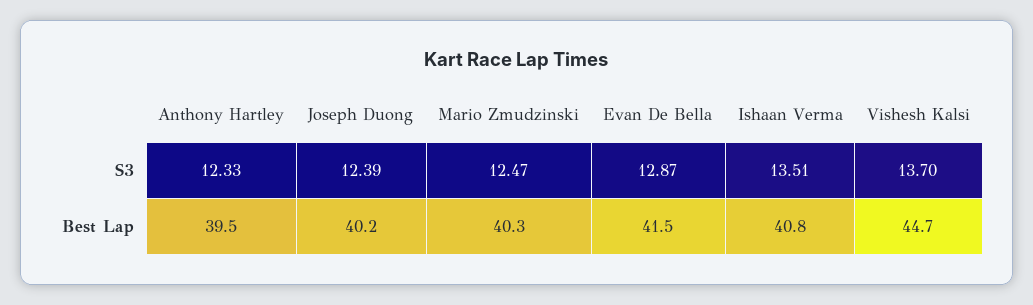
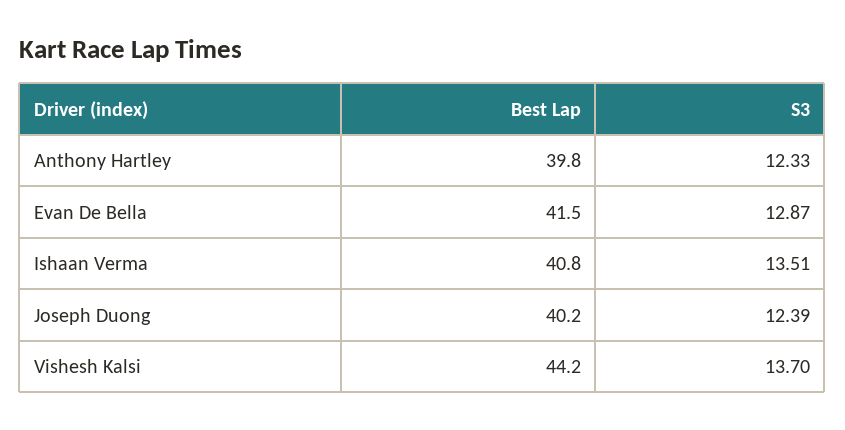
  {
    "Anthony Hartley": {
      "S3": 12.33,
-     "Best Lap": 39.5
+     "Best Lap": 39.8
    },
    "Joseph Duong": {
      "S3": 12.39,
      "Best Lap": 40.2
    },
-   "Mario Zmudzinski": {
-     "S3": 12.47,
-     "Best Lap": 40.3
-   },
    "Evan De Bella": {
      "S3": 12.87,
      "Best Lap": 41.5
    },
    "Ishaan Verma": {
      "S3": 13.51,
      "Best Lap": 40.8
    },
    "Vishesh Kalsi": {
      "S3": 13.7,
-     "Best Lap": 44.7
+     "Best Lap": 44.2
    }
  }

